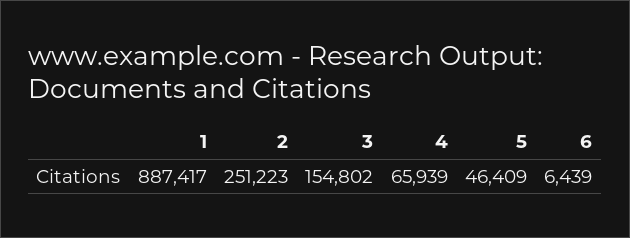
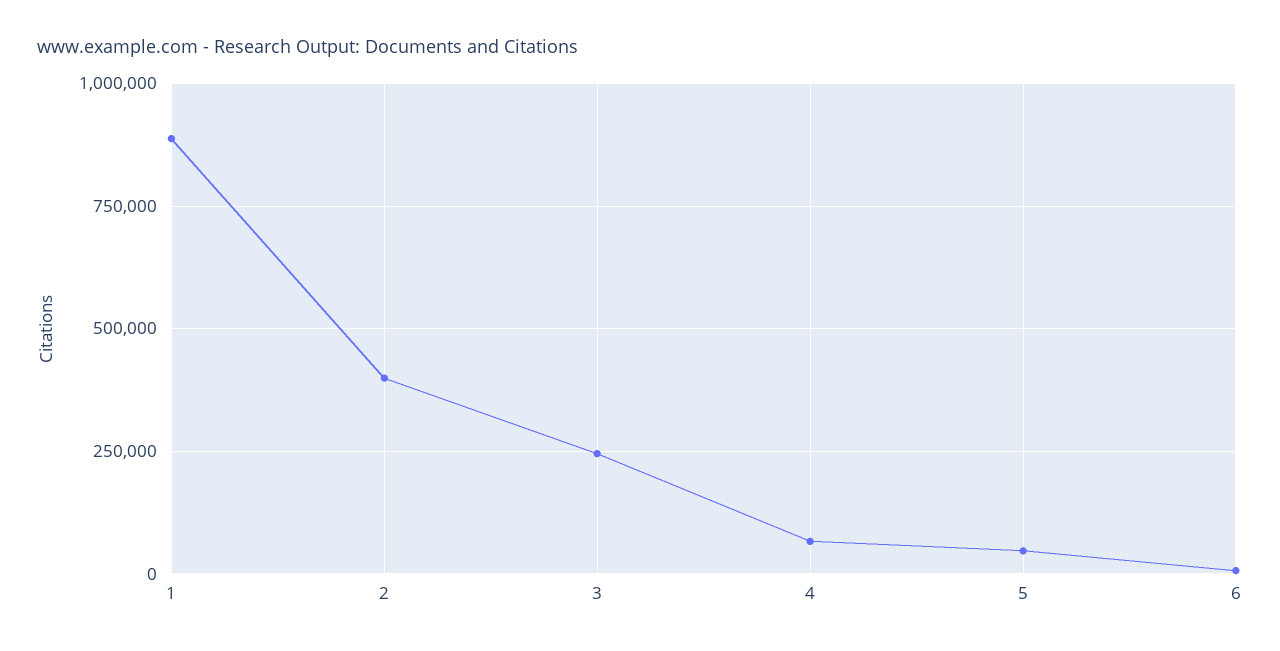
  {
    "1": 887417,
-   "2": 251223,
+   "2": 400000,
-   "3": 154802,
+   "3": 250000,
    "4": 65939,
    "5": 46409,
    "6": 6439
  }

